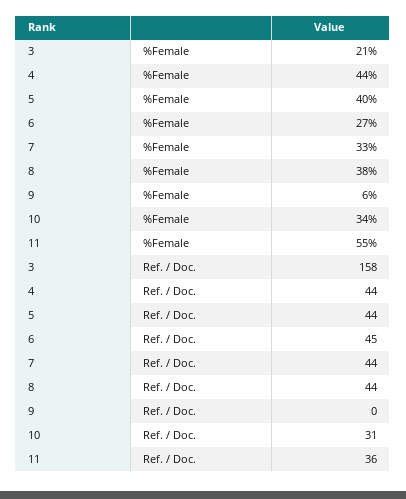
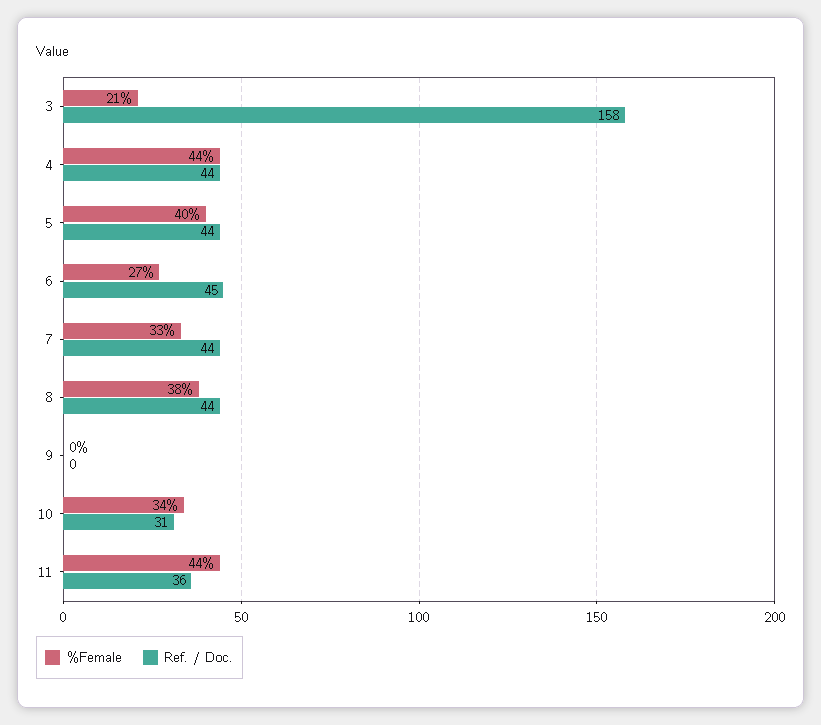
  {
    "%Female": {
      "3": 21,
      "4": 44,
      "5": 40,
      "6": 27,
      "7": 33,
      "8": 38,
-     "9": 6,
+     "9": 0,
      "10": 34,
-     "11": 55
+     "11": 44
    },
    "Ref. / Doc.": {
      "3": 158,
      "4": 44,
      "5": 44,
      "6": 45,
      "7": 44,
      "8": 44,
      "9": 0,
      "10": 31,
      "11": 36
    }
  }

